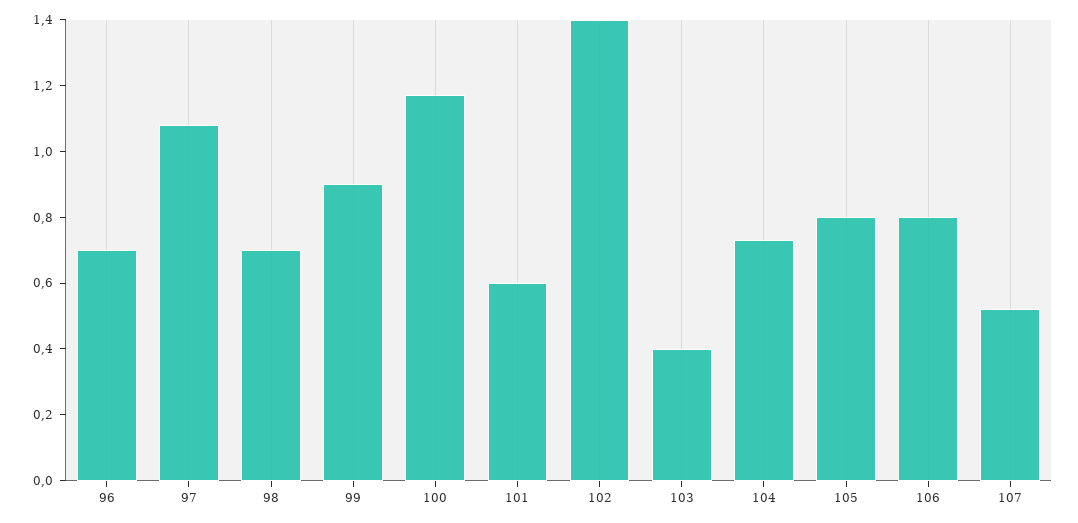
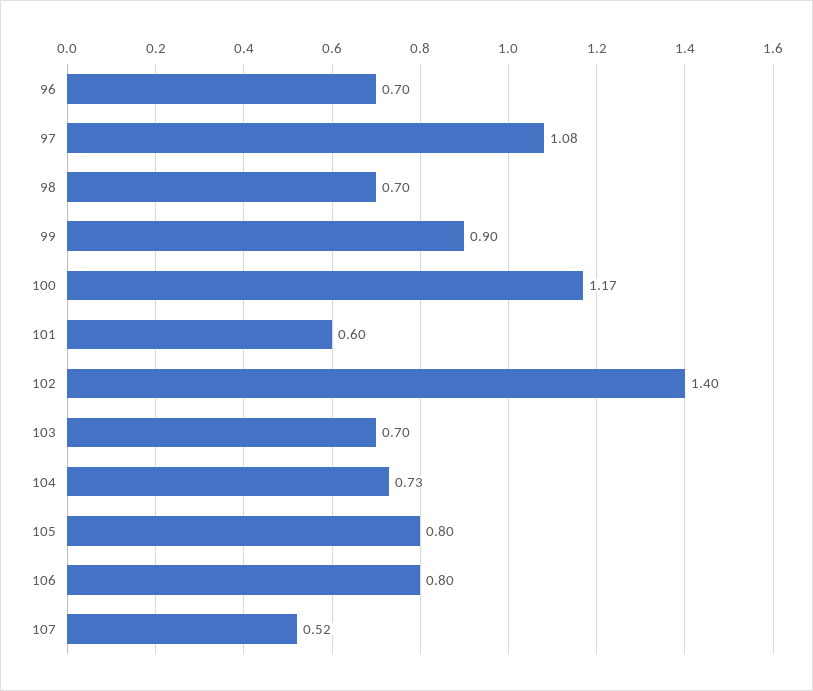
  {
    "96": 0.7,
    "97": 1.08,
    "98": 0.7,
    "99": 0.9,
    "100": 1.17,
    "101": 0.6,
    "102": 1.4,
-   "103": 0.4,
+   "103": 0.7,
    "104": 0.73,
    "105": 0.8,
    "106": 0.8,
    "107": 0.52
  }

